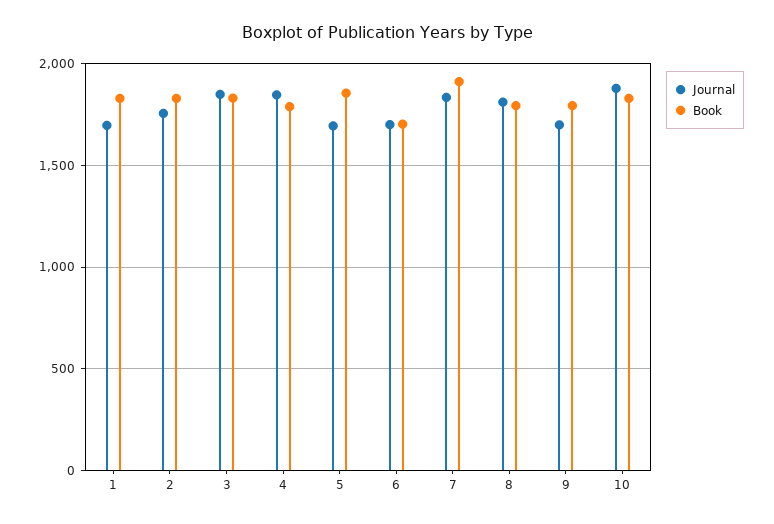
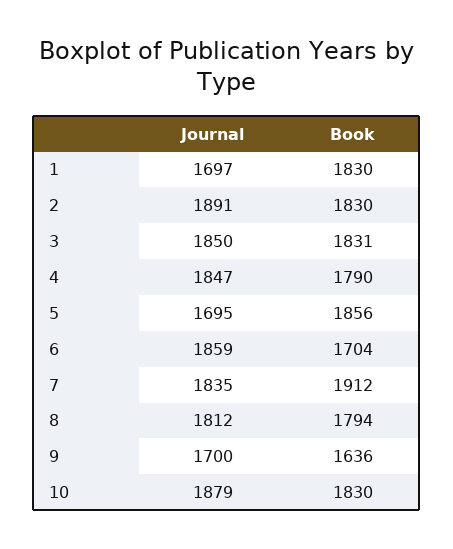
  {
    "Journal": {
      "1": 1697,
-     "2": 1750,
+     "2": 1891,
      "3": 1850,
      "4": 1847,
      "5": 1695,
-     "6": 1700,
+     "6": 1859,
      "7": 1835,
      "8": 1812,
      "9": 1700,
      "10": 1879
    },
    "Book": {
      "1": 1830,
      "2": 1830,
      "3": 1831,
      "4": 1790,
      "5": 1856,
      "6": 1704,
      "7": 1912,
      "8": 1794,
-     "9": 1800,
+     "9": 1636,
      "10": 1830
    }
  }

